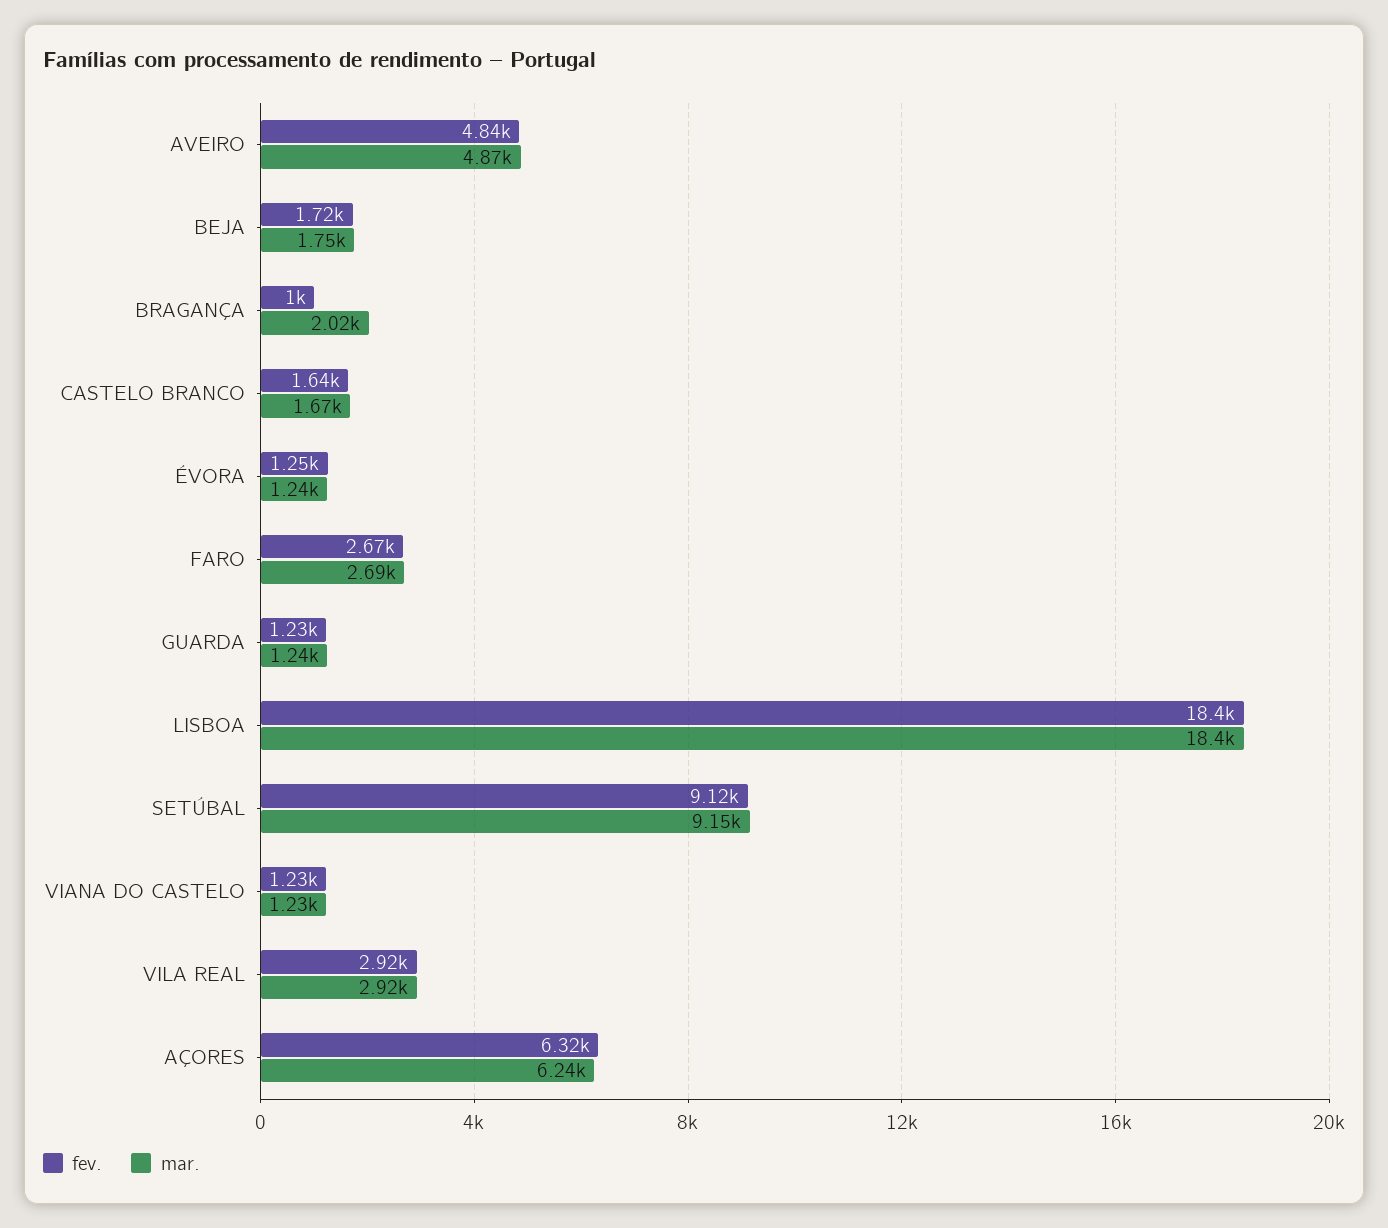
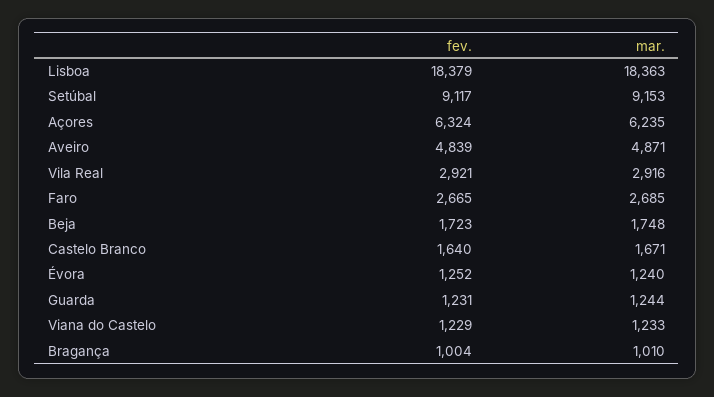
  {
    "fev.": {
      "AVEIRO": 4839,
      "BEJA": 1723,
      "BRAGANÇA": 1004,
      "CASTELO BRANCO": 1640,
      "ÉVORA": 1252,
      "FARO": 2665,
      "GUARDA": 1231,
      "LISBOA": 18379,
      "SETÚBAL": 9117,
      "VIANA DO CASTELO": 1229,
      "VILA REAL": 2921,
      "AÇORES": 6324
    },
    "mar.": {
      "AVEIRO": 4871,
      "BEJA": 1748,
-     "BRAGANÇA": 2020,
+     "BRAGANÇA": 1010,
      "CASTELO BRANCO": 1671,
      "ÉVORA": 1240,
      "FARO": 2685,
      "GUARDA": 1244,
      "LISBOA": 18363,
      "SETÚBAL": 9153,
      "VIANA DO CASTELO": 1233,
      "VILA REAL": 2916,
      "AÇORES": 6235
    }
  }

